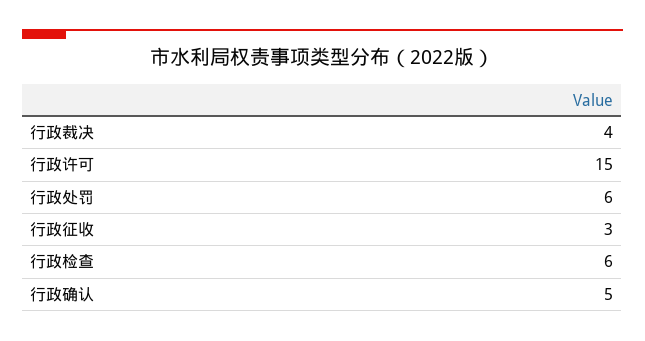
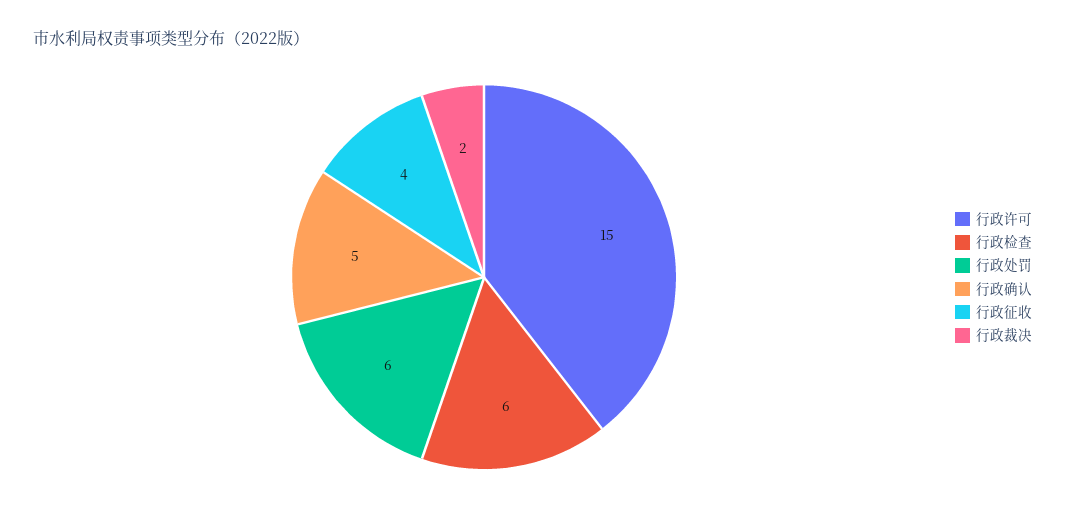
  {
-   "行政裁决": 4,
+   "行政裁决": 2,
    "行政许可": 15,
    "行政处罚": 6,
-   "行政征收": 3,
+   "行政征收": 4,
    "行政检查": 6,
    "行政确认": 5
  }

